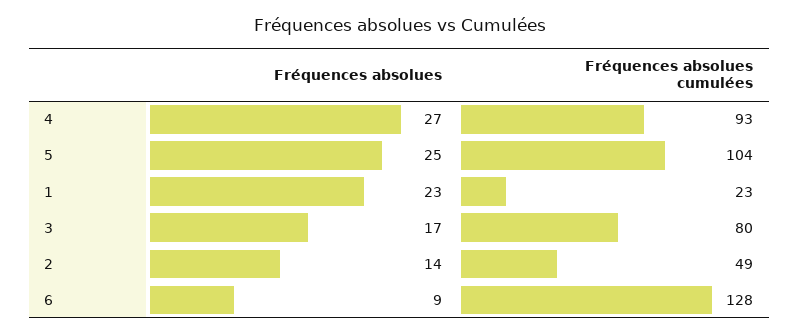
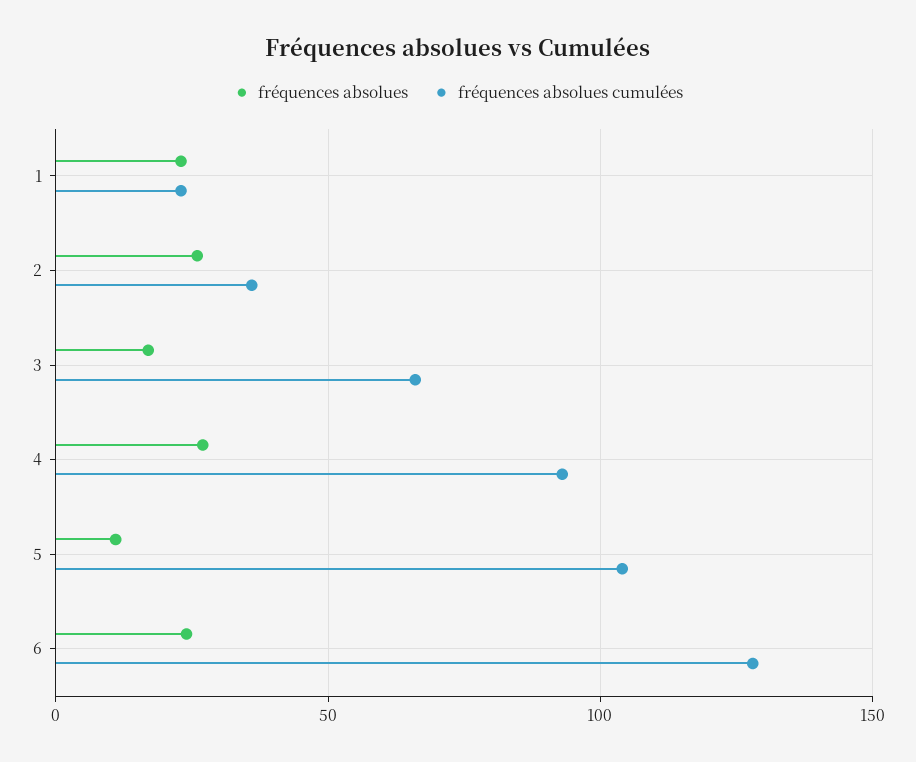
  {
    "Fréquences absolues": {
      "4": 27,
-     "5": 25,
+     "5": 10,
      "1": 23,
      "3": 17,
-     "2": 14,
+     "2": 25,
-     "6": 9
+     "6": 25
    },
    "Fréquences absolues cumulées": {
      "4": 93,
      "5": 104,
      "1": 23,
-     "3": 80,
+     "3": 65,
-     "2": 49,
+     "2": 35,
      "6": 128
    }
  }

